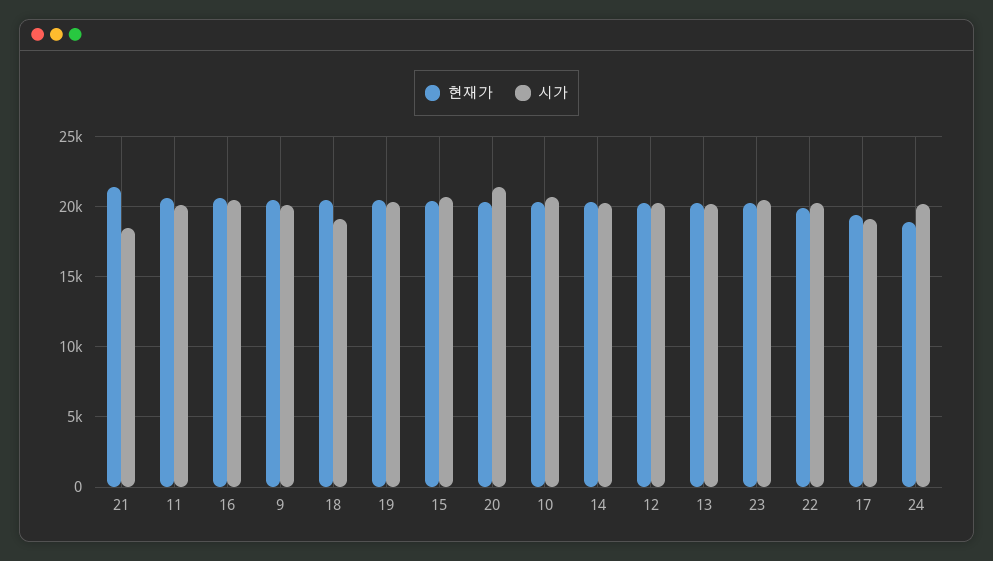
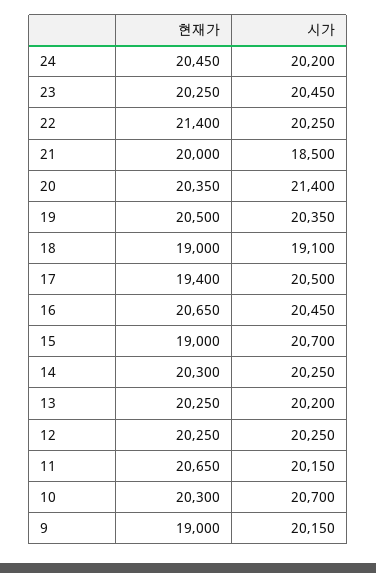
  {
    "현재가": {
-     "21": 21500,
+     "21": 20000,
      "11": 20650,
      "16": 20650,
-     "9": 20500,
+     "9": 19000,
-     "18": 20500,
+     "18": 19000,
      "19": 20500,
-     "15": 20500,
+     "15": 19000,
      "20": 20350,
      "10": 20300,
      "14": 20300,
      "12": 20250,
      "13": 20250,
      "23": 20250,
-     "22": 20000,
+     "22": 21400,
      "17": 19400,
-     "24": 19000
+     "24": 20450
    },
    "시가": {
      "21": 18500,
      "11": 20150,
      "16": 20450,
      "9": 20150,
      "18": 19100,
      "19": 20350,
      "15": 20700,
      "20": 21400,
      "10": 20700,
      "14": 20250,
      "12": 20250,
      "13": 20200,
      "23": 20450,
      "22": 20250,
-     "17": 19000,
+     "17": 20500,
      "24": 20200
    }
  }

